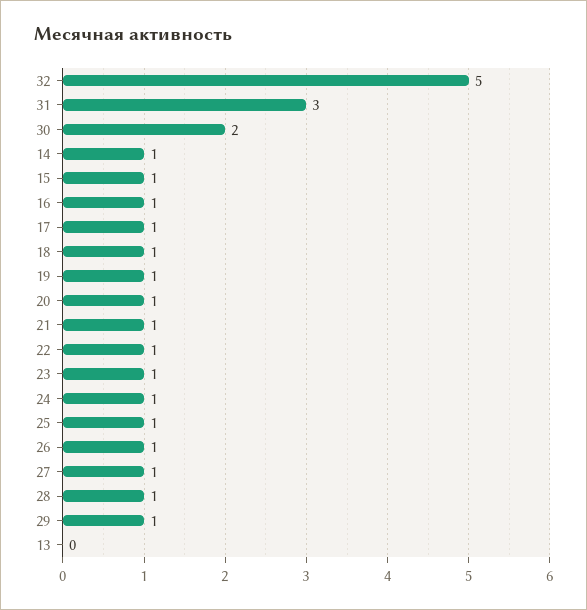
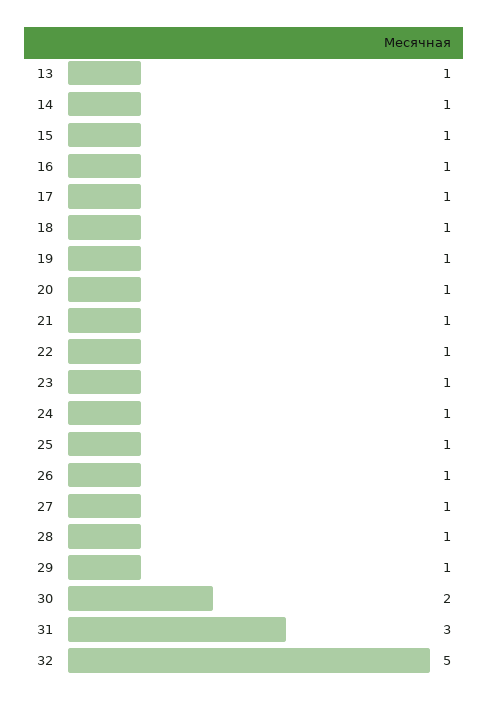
  {
    "32": 5,
    "31": 3,
    "30": 2,
    "14": 1,
    "15": 1,
    "16": 1,
    "17": 1,
    "18": 1,
    "19": 1,
    "20": 1,
    "21": 1,
    "22": 1,
    "23": 1,
    "24": 1,
    "25": 1,
    "26": 1,
    "27": 1,
    "28": 1,
    "29": 1,
-   "13": 0
+   "13": 1
  }

